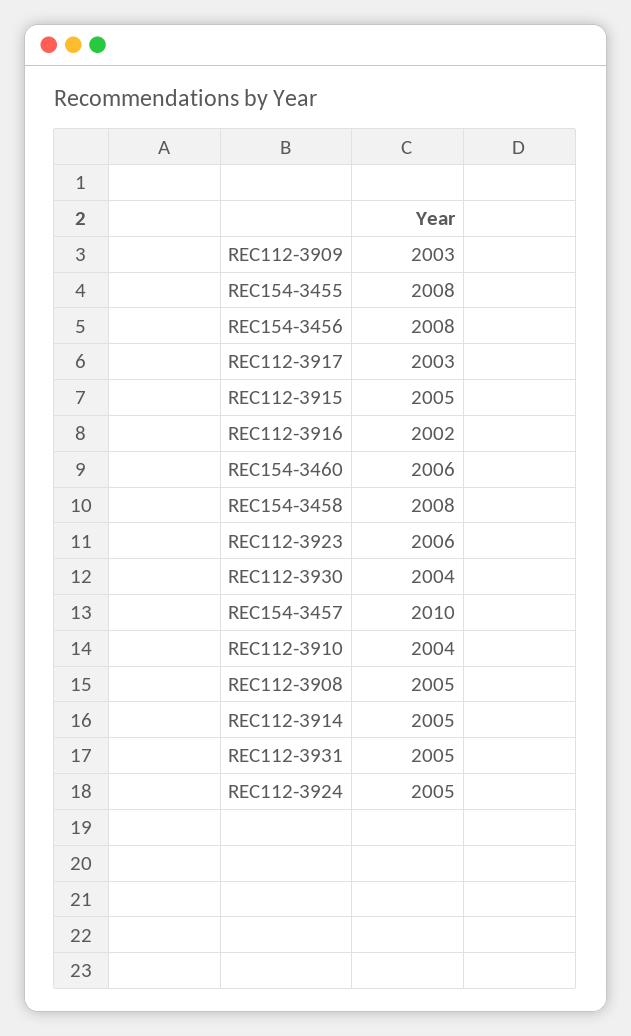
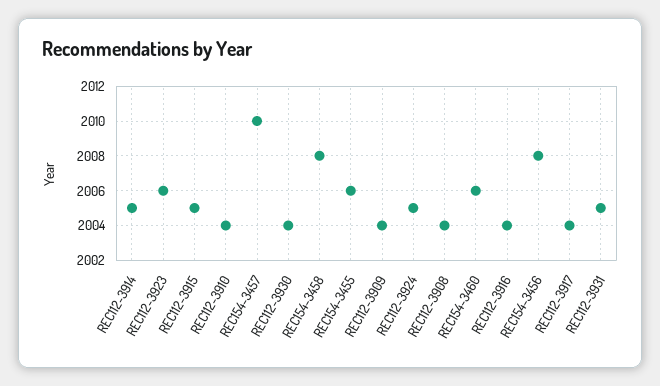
  {
-   "REC112-3909": 2003,
+   "REC112-3909": 2004,
-   "REC154-3455": 2008,
+   "REC154-3455": 2006,
    "REC154-3456": 2008,
-   "REC112-3917": 2003,
+   "REC112-3917": 2004,
    "REC112-3915": 2005,
-   "REC112-3916": 2002,
+   "REC112-3916": 2004,
    "REC154-3460": 2006,
    "REC154-3458": 2008,
    "REC112-3923": 2006,
    "REC112-3930": 2004,
    "REC154-3457": 2010,
    "REC112-3910": 2004,
-   "REC112-3908": 2005,
+   "REC112-3908": 2004,
    "REC112-3914": 2005,
    "REC112-3931": 2005,
    "REC112-3924": 2005
  }

